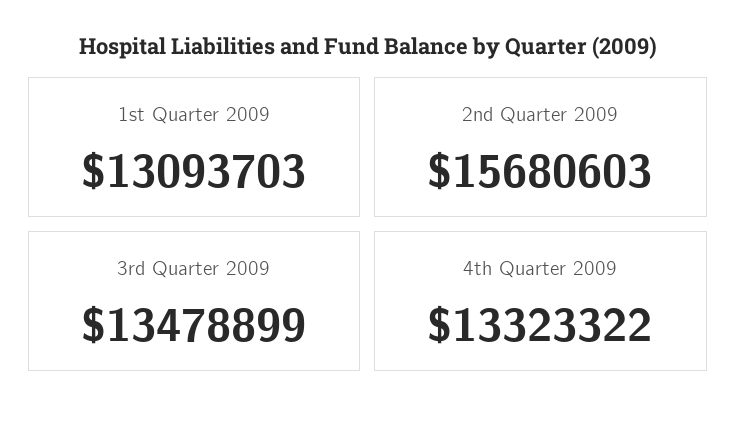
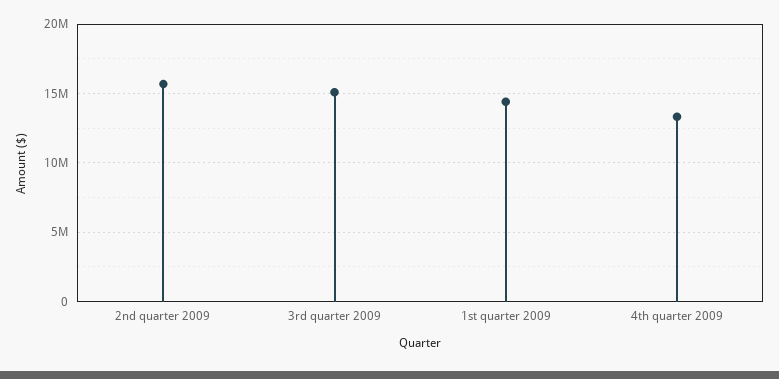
  {
-   "1st Quarter 2009": 13093703,
+   "1st Quarter 2009": 14500000,
    "2nd Quarter 2009": 15680603,
-   "3rd Quarter 2009": 13478899,
+   "3rd Quarter 2009": 15000000,
    "4th Quarter 2009": 13323322
  }

